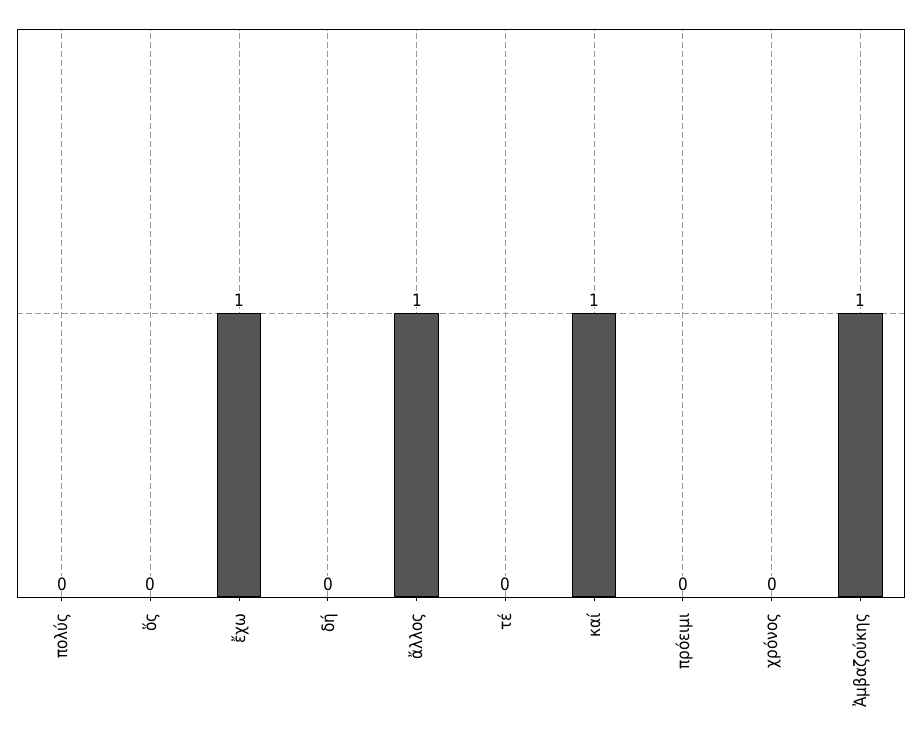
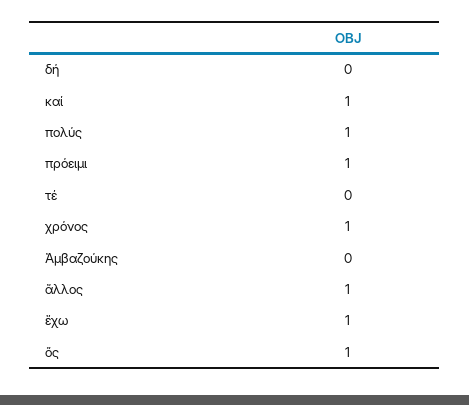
  {
-   "πολύς": 0,
+   "πολύς": 1,
-   "ὅς": 0,
+   "ὅς": 1,
    "ἔχω": 1,
    "δή": 0,
    "ἄλλος": 1,
    "τέ": 0,
    "καί": 1,
-   "πρόειμι": 0,
+   "πρόειμι": 1,
-   "χρόνος": 0,
+   "χρόνος": 1,
-   "Ἀμβαζούκης": 1
+   "Ἀμβαζούκης": 0
  }

